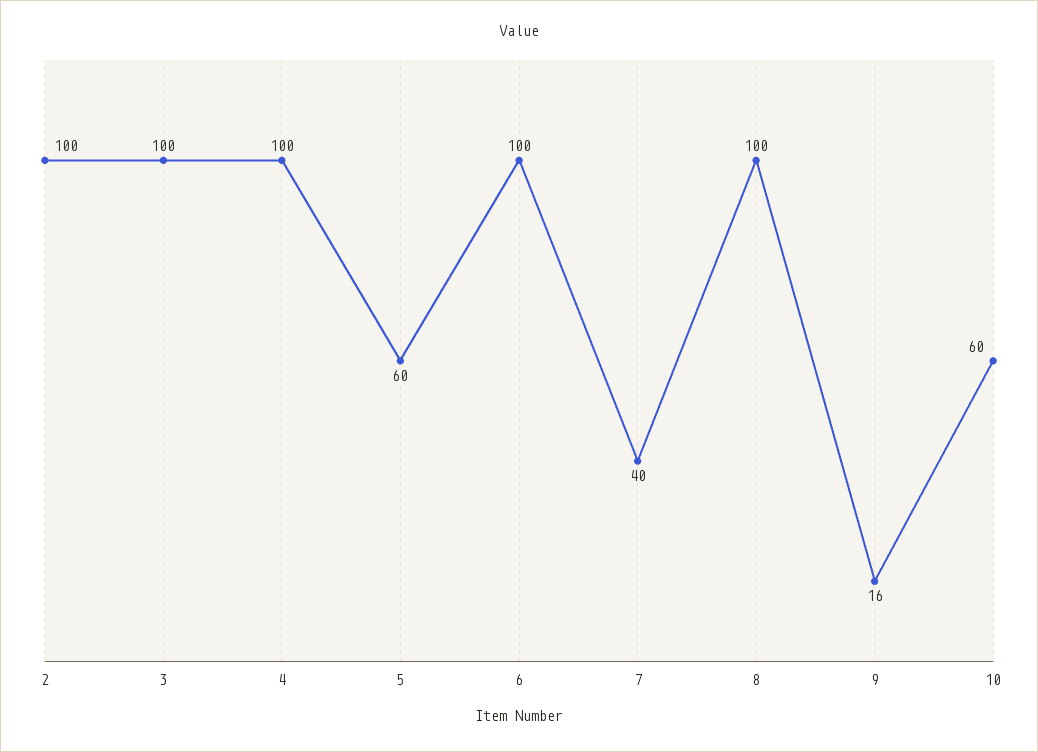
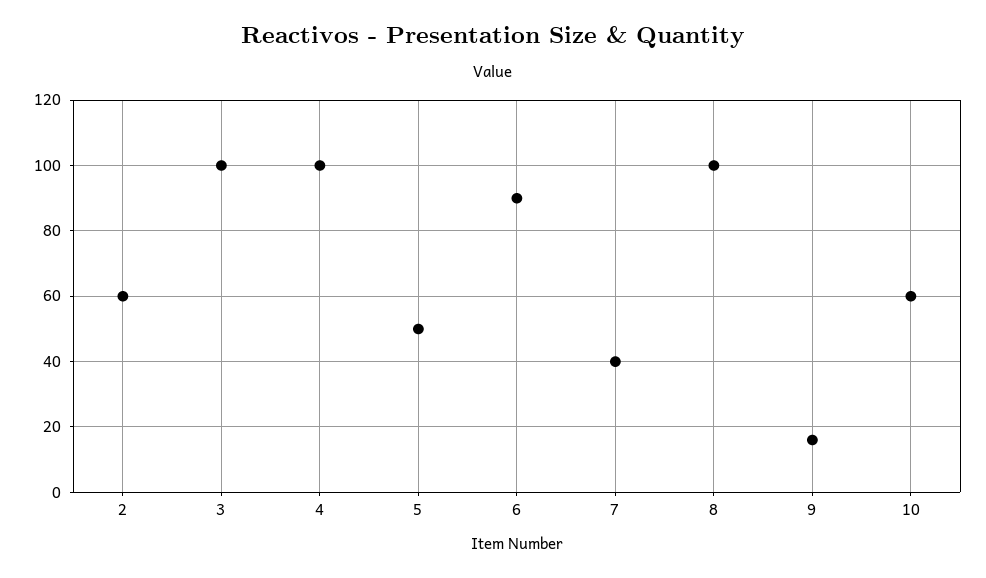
  {
-   "2": 100,
+   "2": 60,
    "3": 100,
    "4": 100,
-   "5": 60,
+   "5": 50,
-   "6": 100,
+   "6": 90,
    "7": 40,
    "8": 100,
    "9": 16,
    "10": 60
  }

